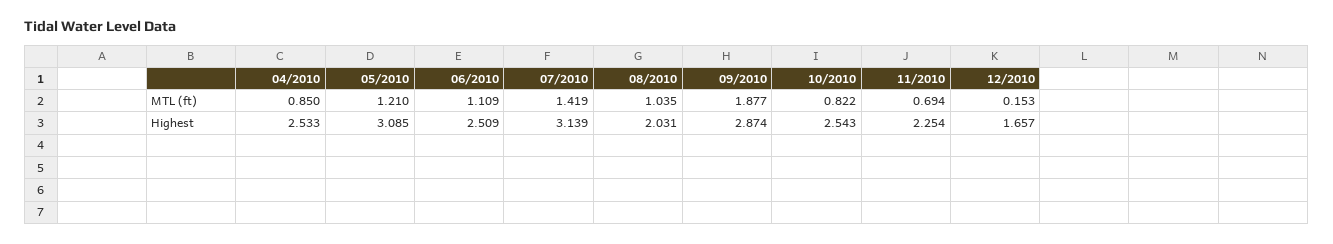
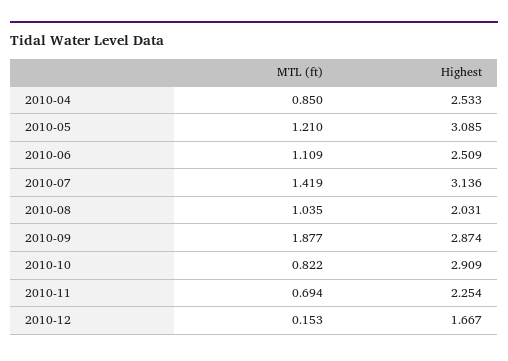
  {
    "04/2010": {
      "MTL (ft)": 0.85,
      "Highest": 2.533
    },
    "05/2010": {
      "MTL (ft)": 1.21,
      "Highest": 3.085
    },
    "06/2010": {
      "MTL (ft)": 1.109,
      "Highest": 2.509
    },
    "07/2010": {
      "MTL (ft)": 1.419,
-     "Highest": 3.139
+     "Highest": 3.136
    },
    "08/2010": {
      "MTL (ft)": 1.035,
      "Highest": 2.031
    },
    "09/2010": {
      "MTL (ft)": 1.877,
      "Highest": 2.874
    },
    "10/2010": {
      "MTL (ft)": 0.822,
-     "Highest": 2.543
+     "Highest": 2.909
    },
    "11/2010": {
      "MTL (ft)": 0.694,
      "Highest": 2.254
    },
    "12/2010": {
      "MTL (ft)": 0.153,
-     "Highest": 1.657
+     "Highest": 1.667
    }
  }

